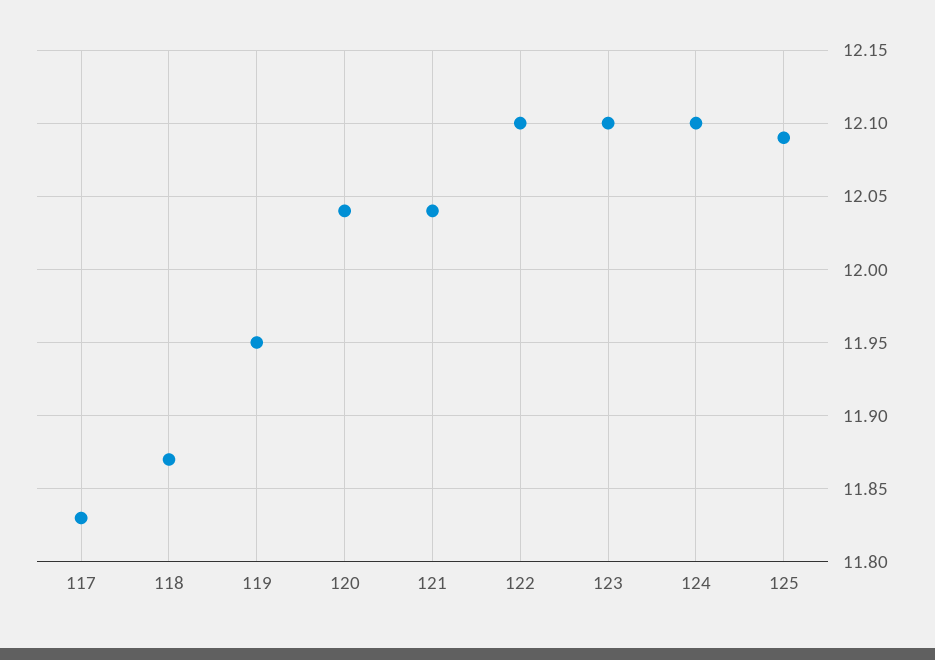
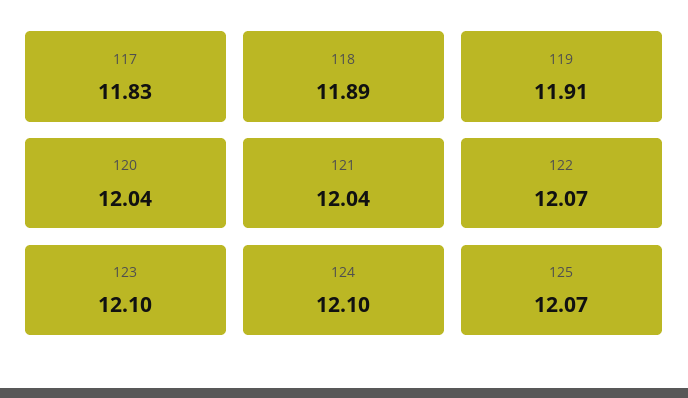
  {
    "117": 11.83,
-   "118": 11.87,
+   "118": 11.89,
-   "119": 11.95,
+   "119": 11.91,
    "120": 12.04,
    "121": 12.04,
-   "122": 12.1,
+   "122": 12.07,
    "123": 12.1,
    "124": 12.1,
-   "125": 12.09
+   "125": 12.07
  }

